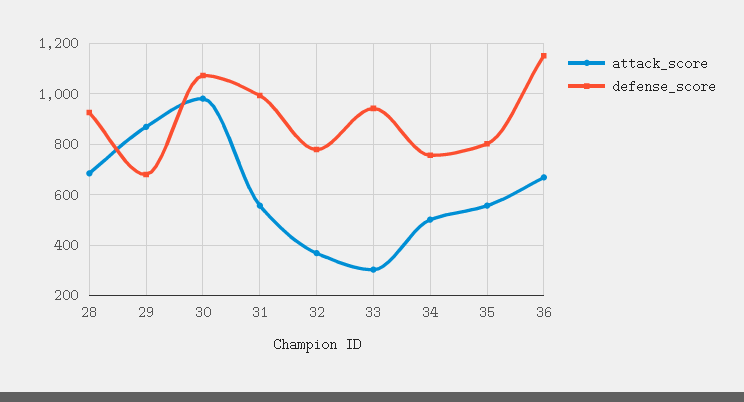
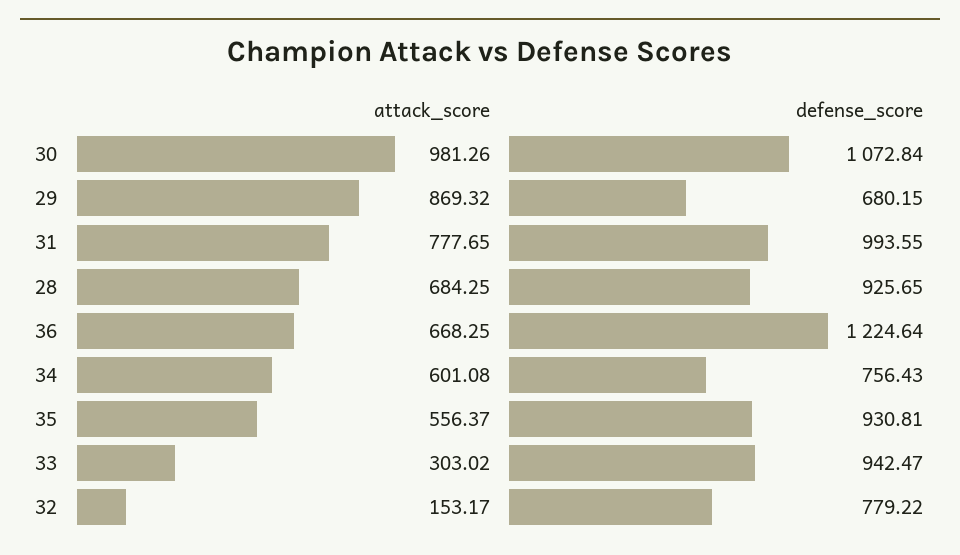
  {
    "attack_score": {
      "28": 684.25,
      "29": 869.32,
      "30": 981.26,
-     "31": 550,
+     "31": 777.65,
-     "32": 375,
+     "32": 153.17,
      "33": 303.02,
-     "34": 500,
+     "34": 601.08,
      "35": 556.37,
      "36": 668.25
    },
    "defense_score": {
      "28": 925.65,
      "29": 680.15,
      "30": 1072.84,
      "31": 993.55,
      "32": 779.22,
      "33": 942.47,
      "34": 756.43,
-     "35": 800,
+     "35": 930.81,
-     "36": 1150
+     "36": 1224.64
    }
  }

